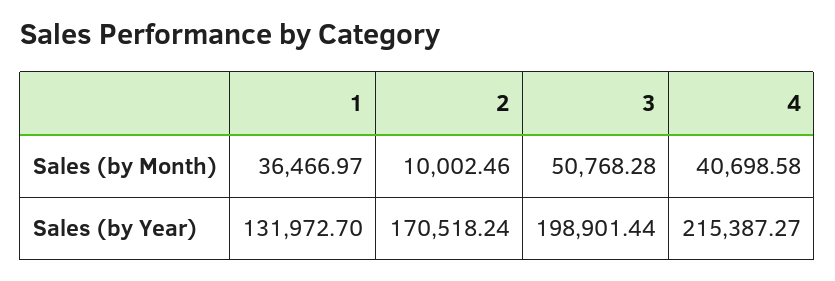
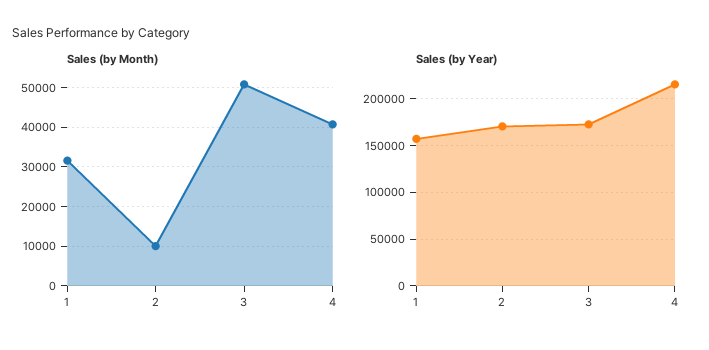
  {
    "Sales (by Month)": {
-     "1": 36466.97,
+     "1": 32000,
      "2": 10002.46,
      "3": 50768.28,
      "4": 40698.58
    },
    "Sales (by Year)": {
-     "1": 131972.7,
+     "1": 160000,
      "2": 170518.24,
-     "3": 198901.44,
+     "3": 170000,
      "4": 215387.27
    }
  }

